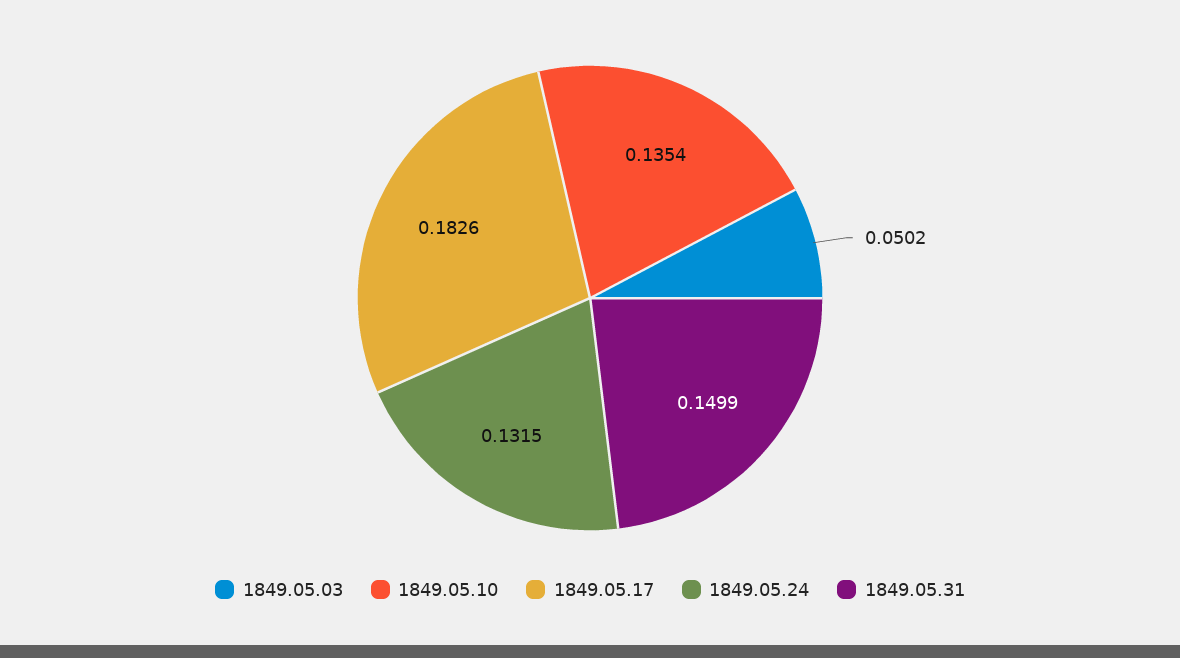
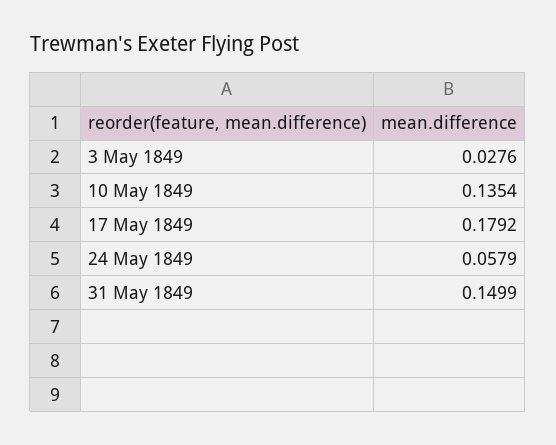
  {
-   "1849.05.03": 0.0502,
+   "1849.05.03": 0.0276,
    "1849.05.10": 0.1354,
-   "1849.05.17": 0.1826,
+   "1849.05.17": 0.1792,
-   "1849.05.24": 0.1315,
+   "1849.05.24": 0.0579,
    "1849.05.31": 0.1499
  }

